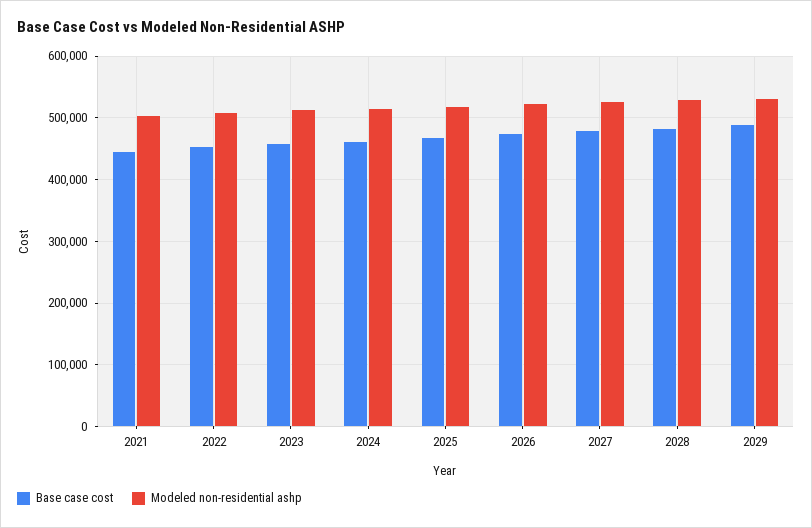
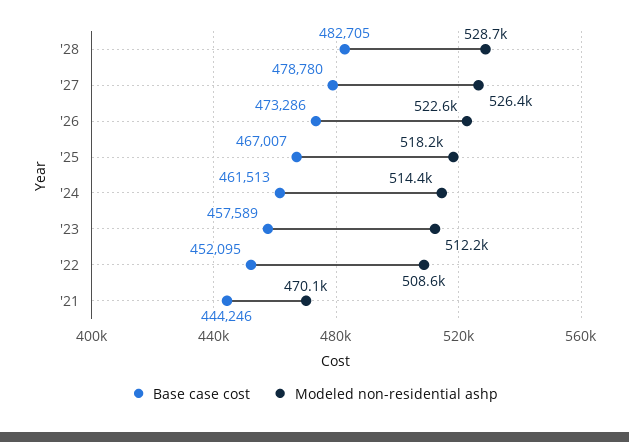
  {
    "Base case cost": {
      "2021": 444246,
      "2022": 452095,
      "2023": 457589,
      "2024": 461513,
      "2025": 467007,
      "2026": 473286,
      "2027": 478780,
-     "2028": 482705,
+     "2028": 482705
-     "2029": 490000
    },
    "Modeled non-residential ashp": {
-     "2021": 500000,
+     "2021": 470100,
      "2022": 508600,
      "2023": 512200,
      "2024": 514400,
      "2025": 518200,
      "2026": 522600,
      "2027": 526400,
-     "2028": 528700,
+     "2028": 528700
-     "2029": 530000
    }
  }

